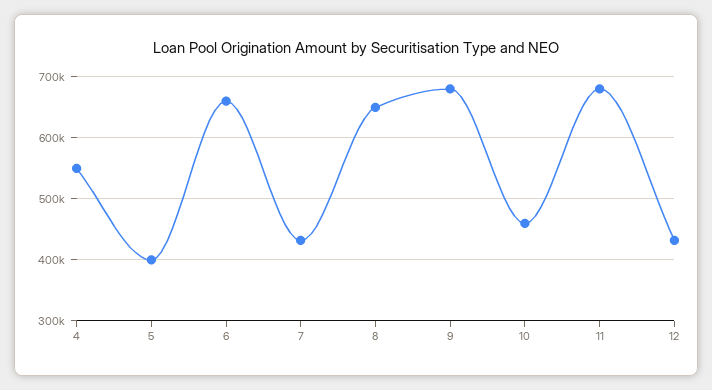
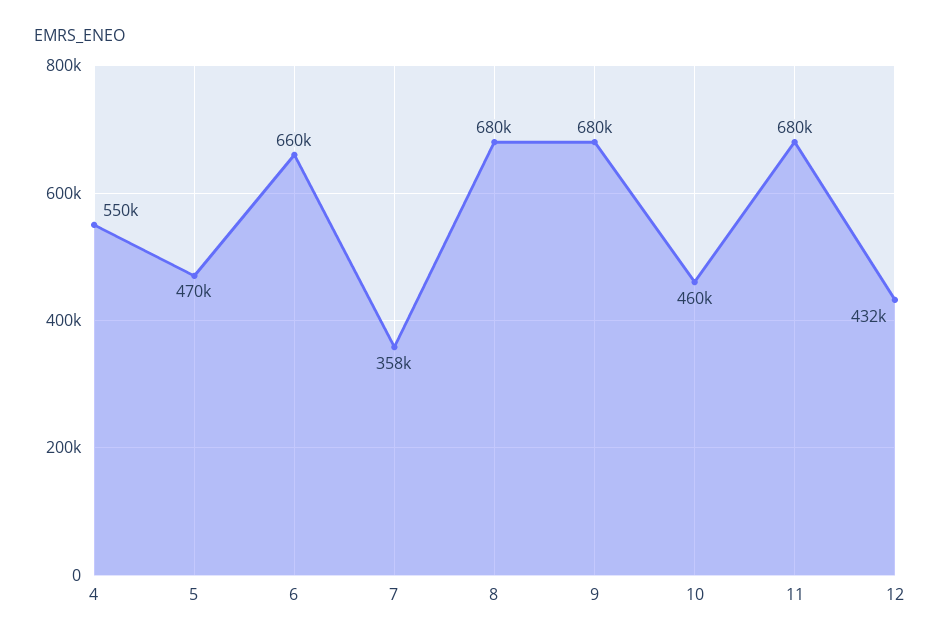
  {
    "4": 550000,
-   "5": 400000,
+   "5": 470000,
    "6": 660000,
-   "7": 430000,
+   "7": 358000,
-   "8": 650000,
+   "8": 680000,
    "9": 680000,
    "10": 460000,
    "11": 680000,
    "12": 432000
  }

